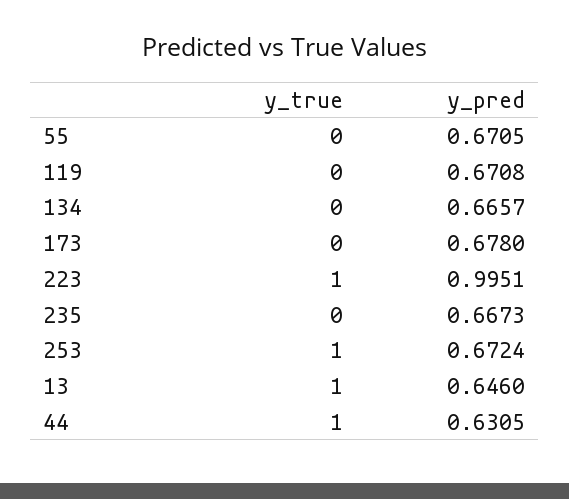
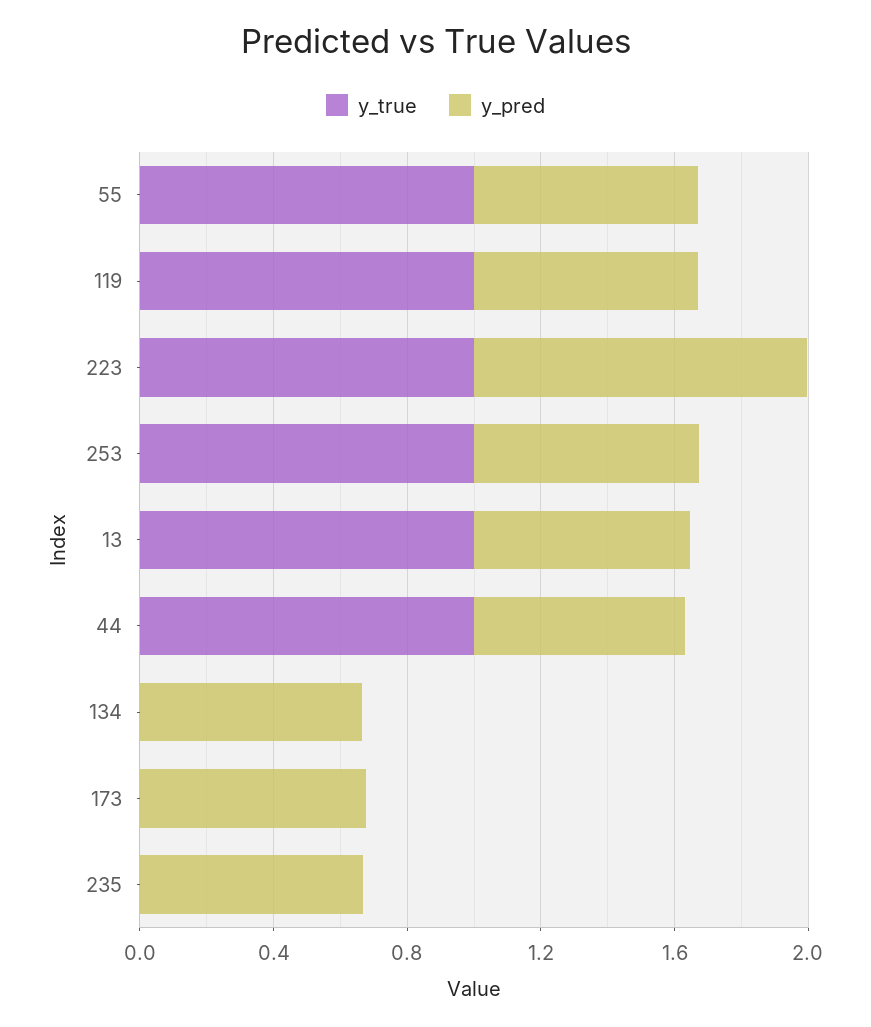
  {
    "y_true": {
-     "55": 0,
+     "55": 1,
-     "119": 0,
+     "119": 1,
      "134": 0,
      "173": 0,
      "223": 1,
      "235": 0,
      "253": 1,
      "13": 1,
      "44": 1
    },
    "y_pred": {
      "55": 0.6705,
      "119": 0.6708,
      "134": 0.6657,
      "173": 0.678,
      "223": 0.9951,
      "235": 0.6673,
      "253": 0.6724,
      "13": 0.646,
      "44": 0.6305
    }
  }

